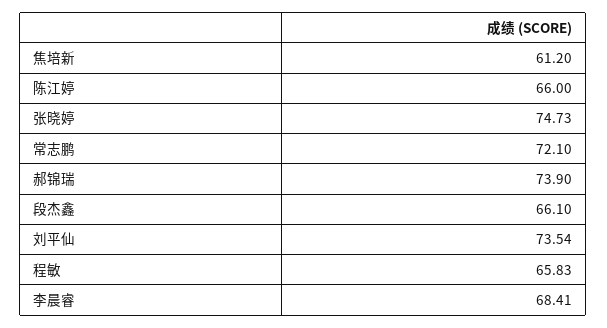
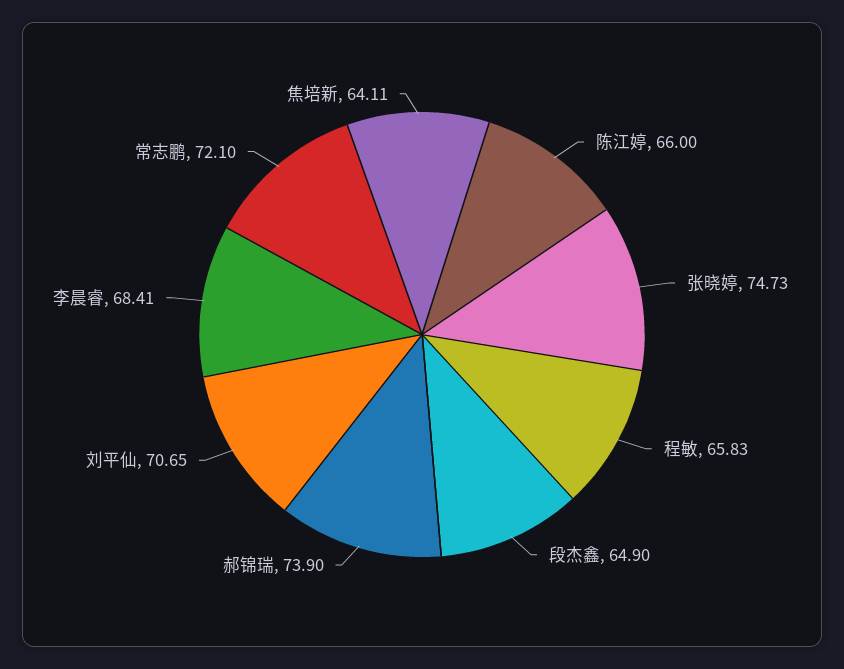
  {
-   "焦培新": 61.2,
+   "焦培新": 64.11,
    "陈江婷": 66,
    "张晓婷": 74.73,
    "常志鹏": 72.1,
    "郝锦瑞": 73.9,
-   "段杰鑫": 66.1,
+   "段杰鑫": 64.9,
-   "刘平仙": 73.54,
+   "刘平仙": 70.65,
    "程敏": 65.83,
    "李晨睿": 68.41
  }

